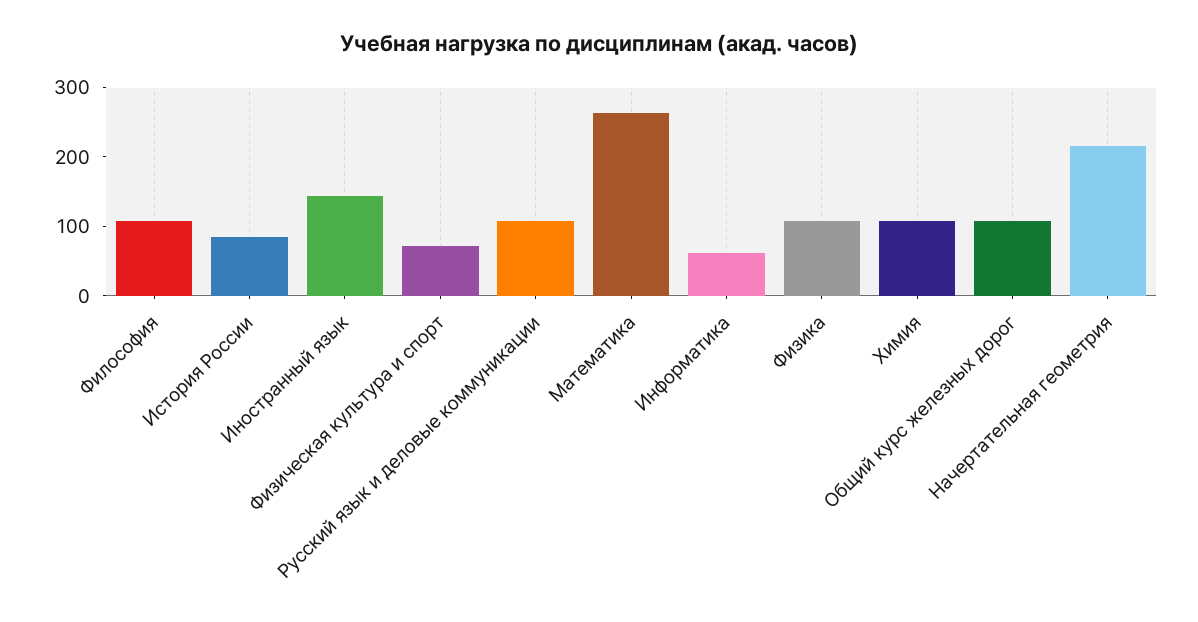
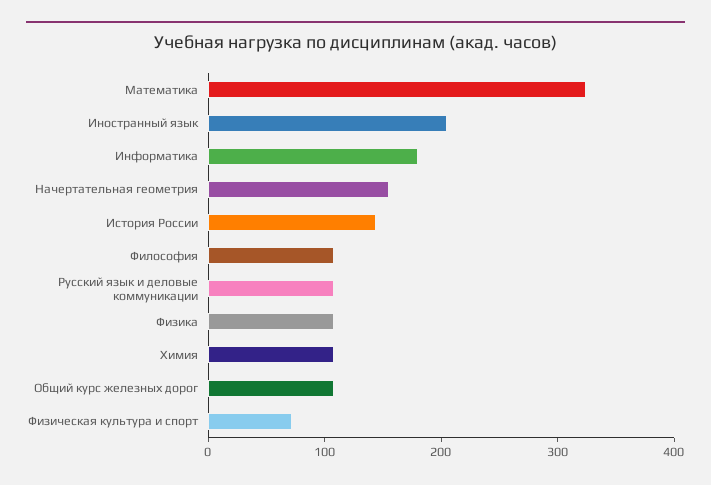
  {
    "Философия": 100,
-   "История России": 80,
+   "История России": 140,
-   "Иностранный язык": 140,
+   "Иностранный язык": 200,
    "Физическая культура и спорт": 80,
    "Русский язык и деловые коммуникации": 100,
-   "Математика": 260,
+   "Математика": 320,
-   "Информатика": 60,
+   "Информатика": 180,
    "Физика": 100,
    "Химия": 100,
    "Общий курс железных дорог": 100,
-   "Начертательная геометрия": 220
+   "Начертательная геометрия": 160
  }

